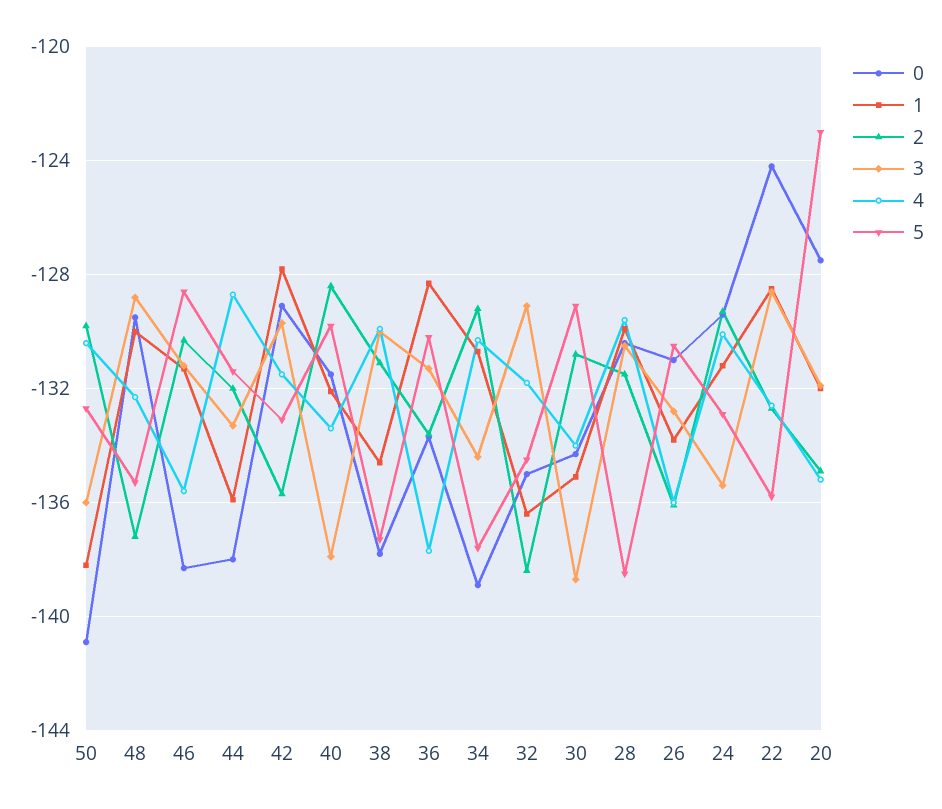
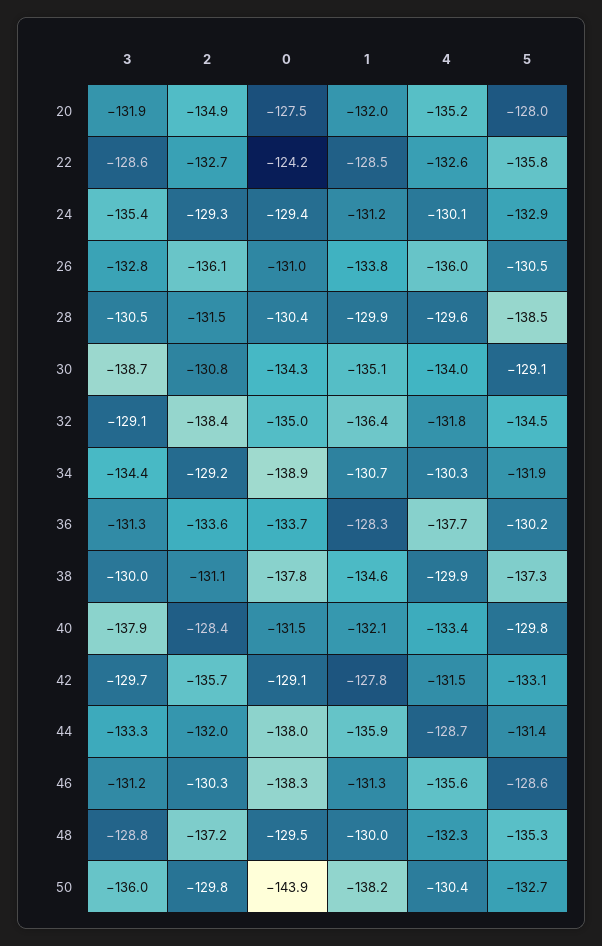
  {
    "0": {
-     "50": -141,
+     "50": -143.9,
      "48": -129.5,
      "46": -138.3,
      "44": -138,
      "42": -129.1,
      "40": -131.5,
      "38": -137.8,
      "36": -133.7,
      "34": -138.9,
      "32": -135,
      "30": -134.3,
      "28": -130.4,
      "26": -131,
      "24": -129.4,
      "22": -124.2,
      "20": -127.5
    },
    "1": {
      "50": -138.2,
      "48": -130,
      "46": -131.3,
      "44": -135.9,
      "42": -127.8,
      "40": -132.1,
      "38": -134.6,
      "36": -128.3,
      "34": -130.7,
      "32": -136.4,
      "30": -135.1,
      "28": -129.9,
      "26": -133.8,
      "24": -131.2,
      "22": -128.5,
      "20": -132
    },
    "2": {
      "50": -129.8,
      "48": -137.2,
      "46": -130.3,
      "44": -132,
      "42": -135.7,
      "40": -128.4,
      "38": -131.1,
      "36": -133.6,
      "34": -129.2,
      "32": -138.4,
      "30": -130.8,
      "28": -131.5,
      "26": -136.1,
      "24": -129.3,
      "22": -132.7,
      "20": -134.9
    },
    "3": {
      "50": -136,
      "48": -128.8,
      "46": -131.2,
      "44": -133.3,
      "42": -129.7,
      "40": -137.9,
      "38": -130,
      "36": -131.3,
      "34": -134.4,
      "32": -129.1,
      "30": -138.7,
      "28": -130.5,
      "26": -132.8,
      "24": -135.4,
      "22": -128.6,
      "20": -131.9
    },
    "4": {
      "50": -130.4,
      "48": -132.3,
      "46": -135.6,
      "44": -128.7,
      "42": -131.5,
      "40": -133.4,
      "38": -129.9,
      "36": -137.7,
      "34": -130.3,
      "32": -131.8,
      "30": -134,
      "28": -129.6,
      "26": -136,
      "24": -130.1,
      "22": -132.6,
      "20": -135.2
    },
    "5": {
      "50": -132.7,
      "48": -135.3,
      "46": -128.6,
      "44": -131.4,
      "42": -133.1,
      "40": -129.8,
      "38": -137.3,
      "36": -130.2,
-     "34": -137.5,
+     "34": -131.9,
      "32": -134.5,
      "30": -129.1,
      "28": -138.5,
      "26": -130.5,
      "24": -132.9,
      "22": -135.8,
-     "20": -123
+     "20": -128
    }
  }

